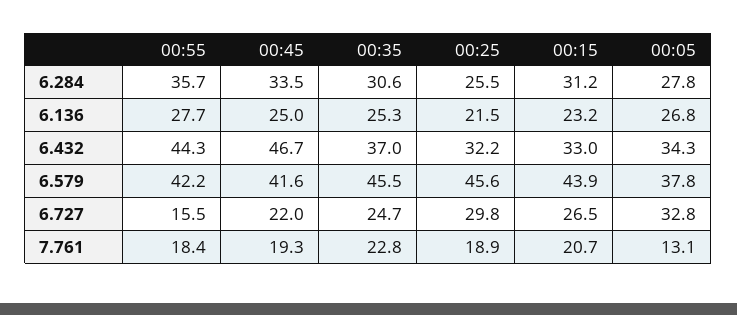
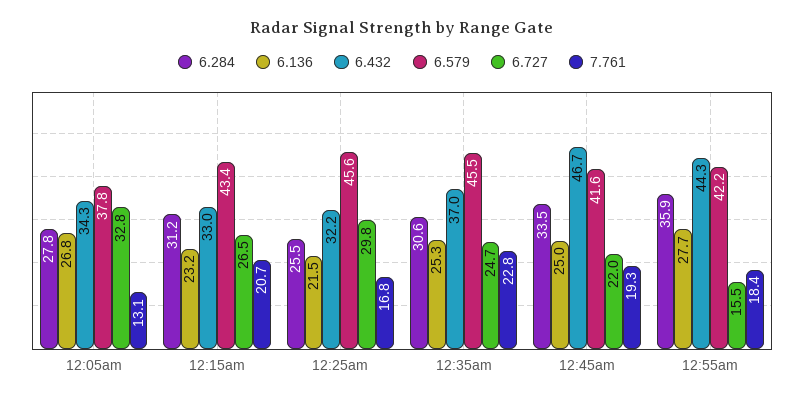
  {
    "6.284": {
-     "00:55": 35.7,
+     "00:55": 35.9,
      "00:45": 33.5,
      "00:35": 30.6,
      "00:25": 25.5,
      "00:15": 31.2,
      "00:05": 27.8
    },
    "6.136": {
      "00:55": 27.7,
      "00:45": 25,
      "00:35": 25.3,
      "00:25": 21.5,
      "00:15": 23.2,
      "00:05": 26.8
    },
    "6.432": {
      "00:55": 44.3,
      "00:45": 46.7,
      "00:35": 37,
      "00:25": 32.2,
      "00:15": 33,
      "00:05": 34.3
    },
    "6.579": {
      "00:55": 42.2,
      "00:45": 41.6,
      "00:35": 45.5,
      "00:25": 45.6,
-     "00:15": 43.9,
+     "00:15": 43.4,
      "00:05": 37.8
    },
    "6.727": {
      "00:55": 15.5,
      "00:45": 22,
      "00:35": 24.7,
      "00:25": 29.8,
      "00:15": 26.5,
      "00:05": 32.8
    },
    "7.761": {
      "00:55": 18.4,
      "00:45": 19.3,
      "00:35": 22.8,
-     "00:25": 18.9,
+     "00:25": 16.8,
      "00:15": 20.7,
      "00:05": 13.1
    }
  }

